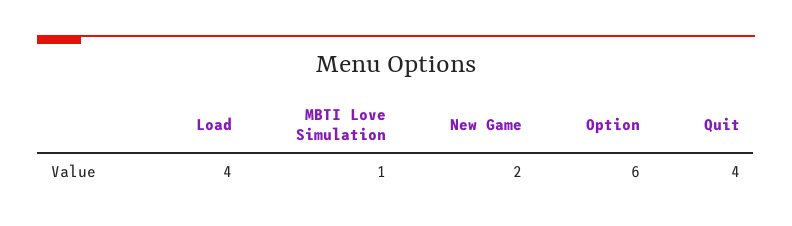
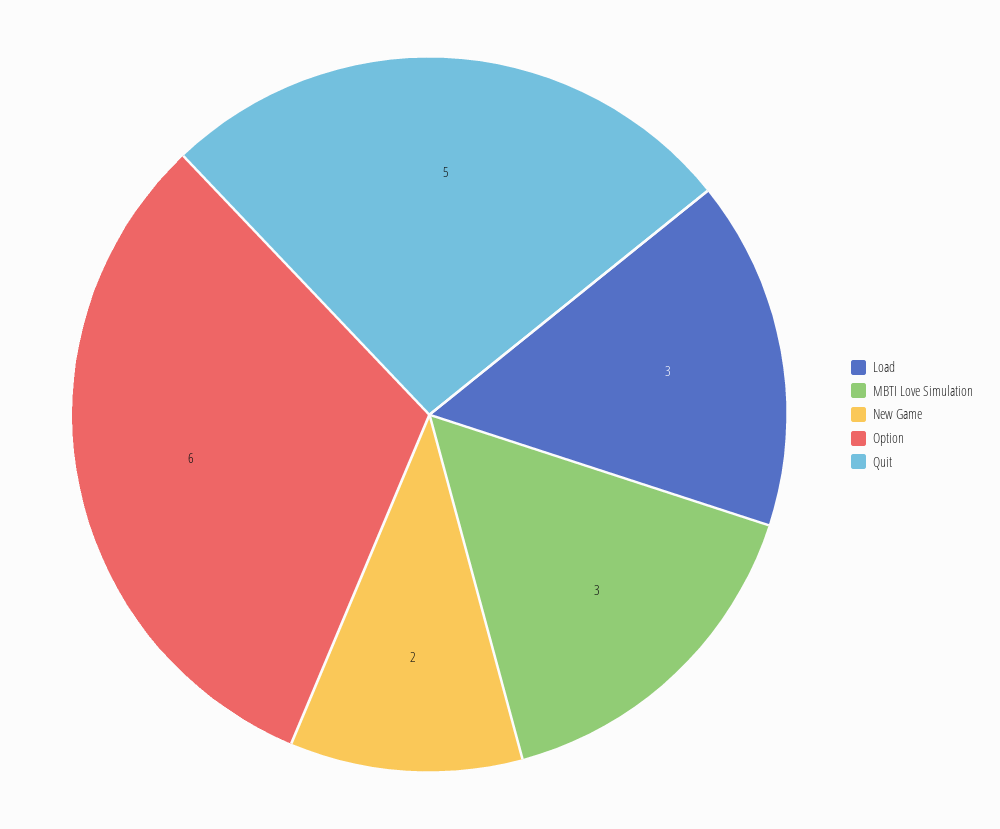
  {
-   "Load": 4,
+   "Load": 3,
-   "MBTI Love Simulation": 1,
+   "MBTI Love Simulation": 3,
    "New Game": 2,
    "Option": 6,
-   "Quit": 4
+   "Quit": 5
  }

